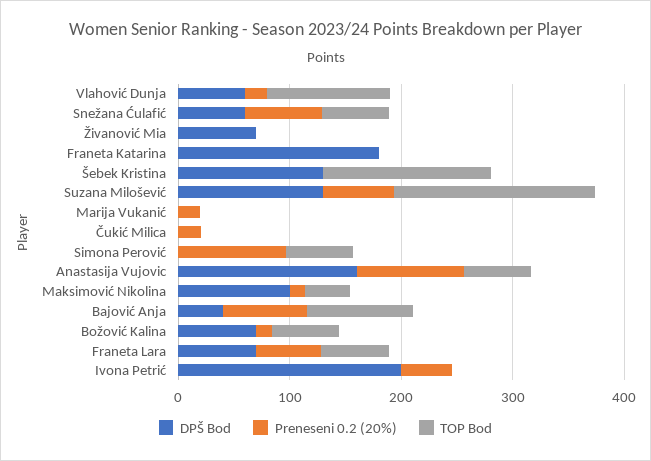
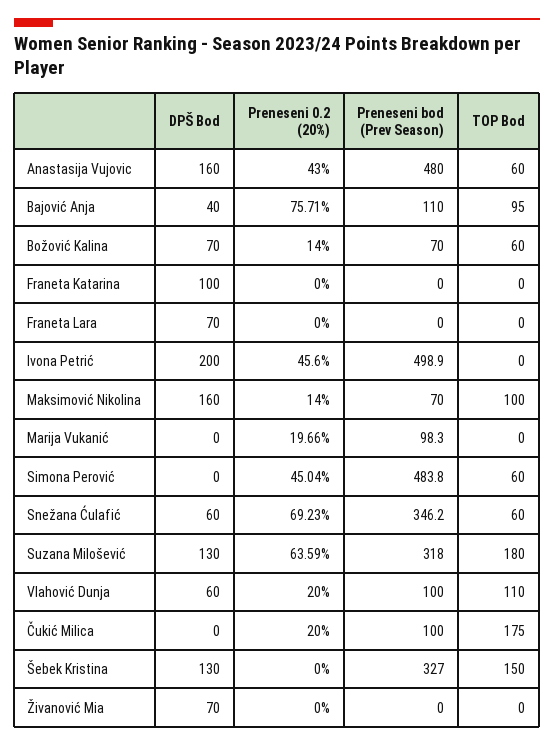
  {
    "DPŠ Bod": {
      "Vlahović Dunja": 60,
      "Snežana Ćulafić": 60,
      "Živanović Mia": 70,
-     "Franeta Katarina": 180,
+     "Franeta Katarina": 100,
      "Šebek Kristina": 130,
      "Suzana Milošević": 130,
      "Marija Vukanić": 0,
      "Čukić Milica": 0,
      "Simona Perović": 0,
      "Anastasija Vujovic": 160,
-     "Maksimović Nikolina": 100,
+     "Maksimović Nikolina": 160,
      "Bajović Anja": 40,
      "Božović Kalina": 70,
      "Franeta Lara": 70,
      "Ivona Petrić": 200
    },
    "Preneseni 0.2 (20%)": {
      "Vlahović Dunja": 20,
      "Snežana Ćulafić": 69.23,
      "Živanović Mia": 0,
      "Franeta Katarina": 0,
      "Šebek Kristina": 0,
      "Suzana Milošević": 63.59,
      "Marija Vukanić": 19.66,
      "Čukić Milica": 20,
-     "Simona Perović": 100,
+     "Simona Perović": 45.04,
-     "Anastasija Vujovic": 100,
+     "Anastasija Vujovic": 43,
      "Maksimović Nikolina": 14,
      "Bajović Anja": 75.71,
      "Božović Kalina": 14,
-     "Franeta Lara": 60,
+     "Franeta Lara": 0,
      "Ivona Petrić": 45.6
    },
    "TOP Bod": {
      "Vlahović Dunja": 110,
      "Snežana Ćulafić": 60,
      "Živanović Mia": 0,
      "Franeta Katarina": 0,
      "Šebek Kristina": 150,
      "Suzana Milošević": 180,
      "Marija Vukanić": 0,
-     "Čukić Milica": 0,
+     "Čukić Milica": 175,
      "Simona Perović": 60,
      "Anastasija Vujovic": 60,
-     "Maksimović Nikolina": 40,
+     "Maksimović Nikolina": 100,
      "Bajović Anja": 95,
      "Božović Kalina": 60,
-     "Franeta Lara": 60,
+     "Franeta Lara": 0,
      "Ivona Petrić": 0
-   }
+   },
+   "Preneseni bod (Prev Season)": {
+     "Anastasija Vujovic": 480,
+     "Bajović Anja": 110,
+     "Božović Kalina": 70,
+     "Franeta Katarina": 0,
+     "Franeta Lara": 0,
+     "Ivona Petrić": 498.9,
+     "Maksimović Nikolina": 70,
+     "Marija Vukanić": 98.3,
+     "Simona Perović": 483.8,
+     "Snežana Ćulafić": 346.2,
+     "Suzana Milošević": 318,
+     "Vlahović Dunja": 100,
+     "Čukić Milica": 100,
+     "Šebek Kristina": 327,
+     "Živanović Mia": 0
+   }
  }

